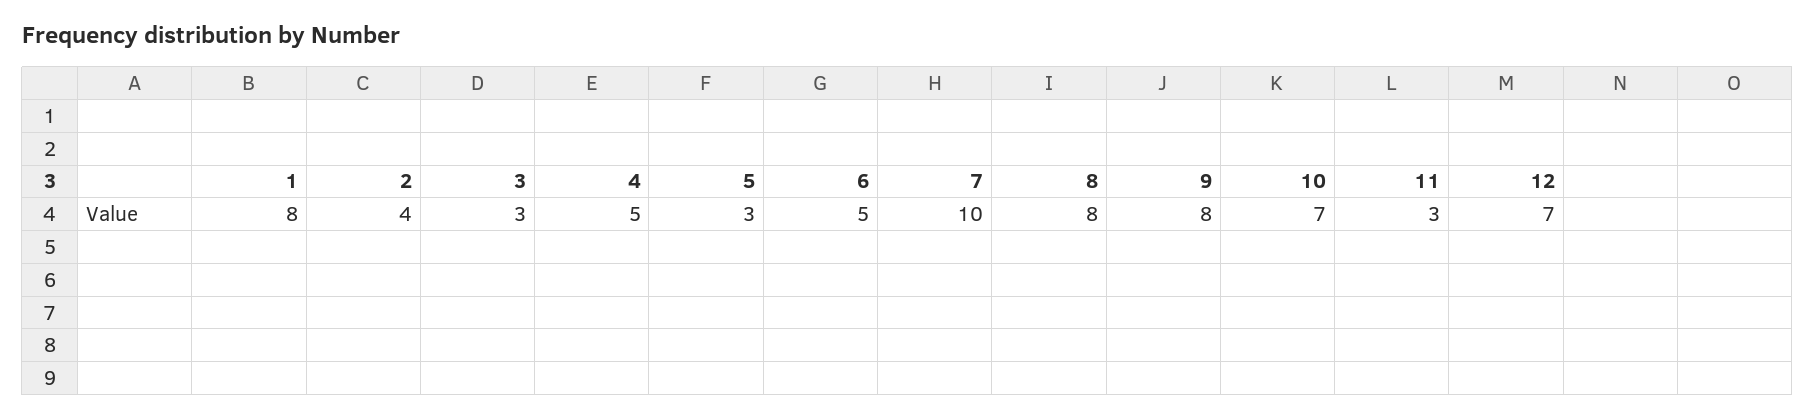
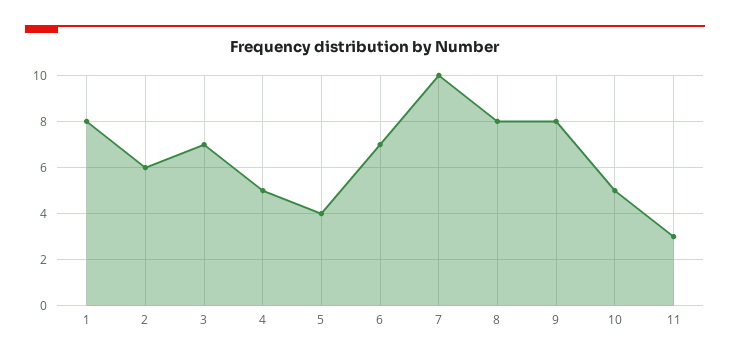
  {
    "1": 8,
-   "2": 4,
+   "2": 6,
-   "3": 3,
+   "3": 7,
    "4": 5,
-   "5": 3,
+   "5": 4,
-   "6": 5,
+   "6": 7,
    "7": 10,
    "8": 8,
    "9": 8,
-   "10": 7,
+   "10": 5,
-   "11": 3,
+   "11": 3
-   "12": 7
  }

